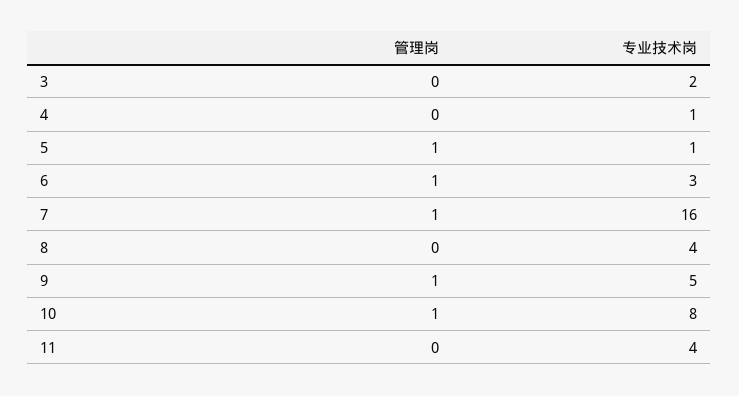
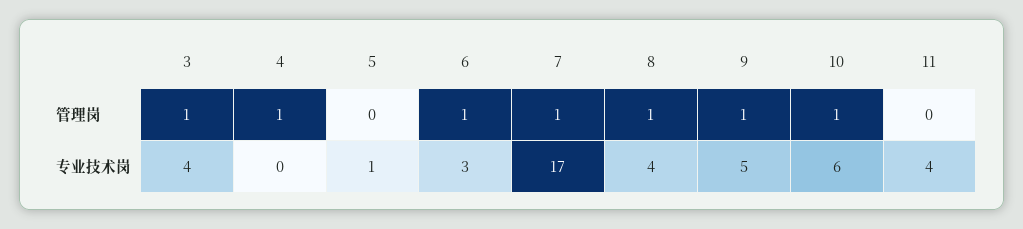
  {
    "管理岗": {
-     "3": 0,
+     "3": 1,
-     "4": 0,
+     "4": 1,
-     "5": 1,
+     "5": 0,
      "6": 1,
      "7": 1,
-     "8": 0,
+     "8": 1,
      "9": 1,
      "10": 1,
      "11": 0
    },
    "专业技术岗": {
-     "3": 2,
+     "3": 4,
-     "4": 1,
+     "4": 0,
      "5": 1,
      "6": 3,
-     "7": 16,
+     "7": 17,
      "8": 4,
      "9": 5,
-     "10": 8,
+     "10": 6,
      "11": 4
    }
  }

